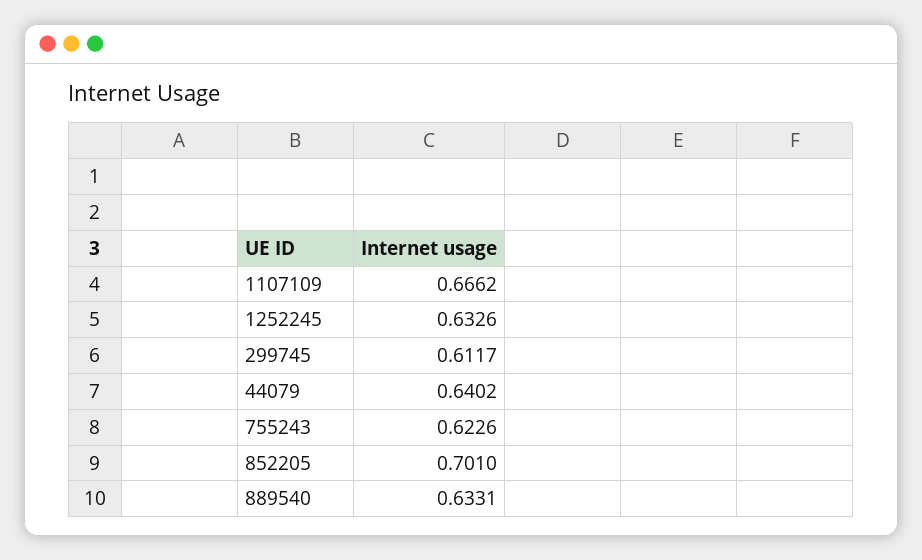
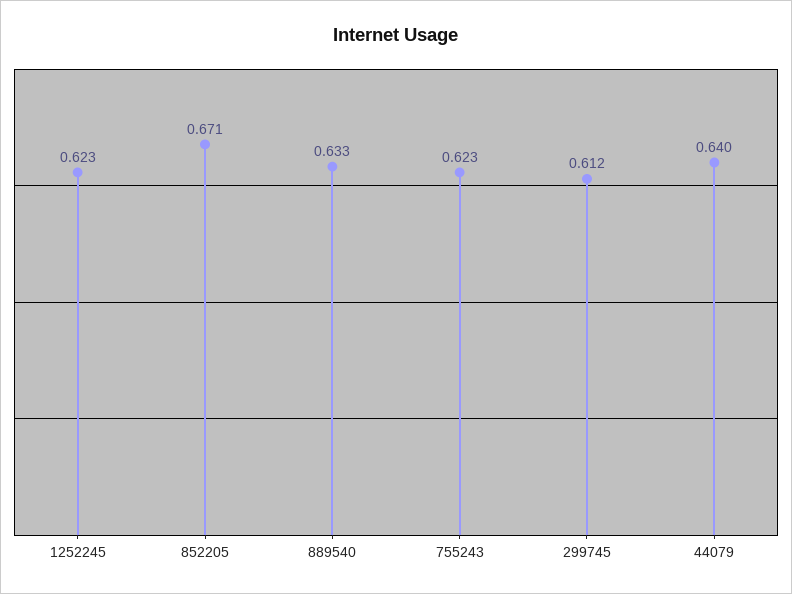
  {
-   "1107109": 0.6662,
-   "1252245": 0.6326,
+   "1252245": 0.623,
    "299745": 0.6117,
    "44079": 0.6402,
    "755243": 0.6226,
-   "852205": 0.701,
+   "852205": 0.671,
    "889540": 0.6331
  }

